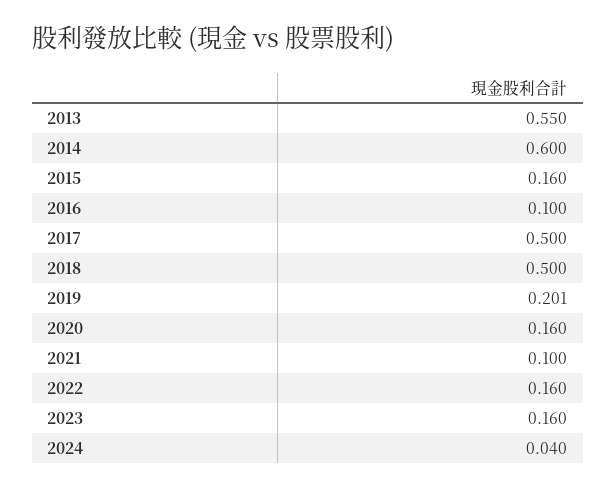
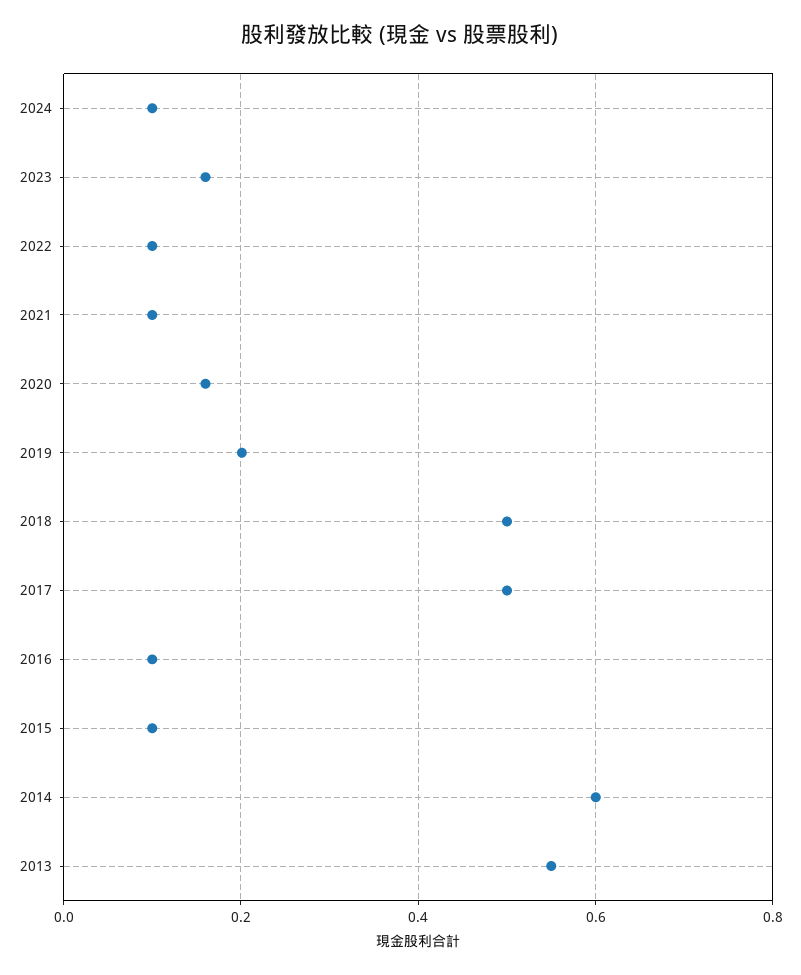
  {
    "2013": 0.55,
    "2014": 0.6,
-   "2015": 0.16,
+   "2015": 0.1,
    "2016": 0.1,
    "2017": 0.5,
    "2018": 0.5,
    "2019": 0.201,
    "2020": 0.16,
    "2021": 0.1,
-   "2022": 0.16,
+   "2022": 0.1,
    "2023": 0.16,
-   "2024": 0.04
+   "2024": 0.1
  }

